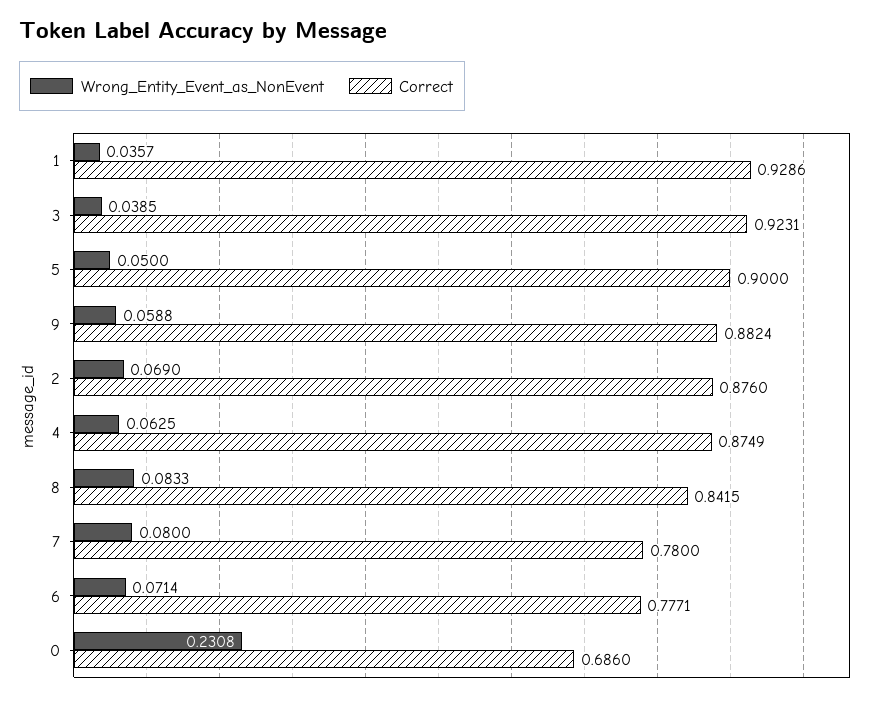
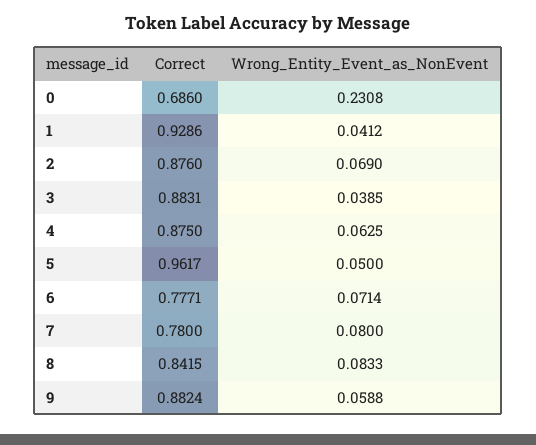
  {
    "Wrong_Entity_Event_as_NonEvent": {
-     "1": 0.0357,
+     "1": 0.0412,
      "3": 0.0385,
      "5": 0.05,
      "9": 0.0588,
      "2": 0.069,
      "4": 0.0625,
      "8": 0.0833,
      "7": 0.08,
      "6": 0.0714,
      "0": 0.2308
    },
    "Correct": {
      "1": 0.9286,
-     "3": 0.9231,
+     "3": 0.8831,
-     "5": 0.9,
+     "5": 0.9617,
      "9": 0.8824,
      "2": 0.876,
-     "4": 0.8749,
+     "4": 0.875,
      "8": 0.8415,
      "7": 0.78,
      "6": 0.7771,
      "0": 0.686
    }
  }

